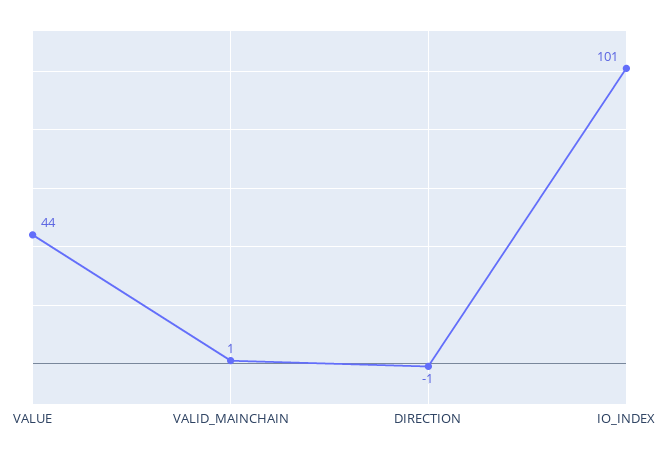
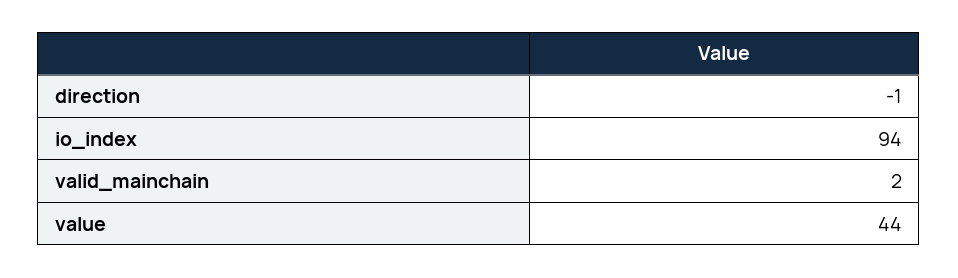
  {
    "VALUE": 44,
-   "VALID_MAINCHAIN": 1,
+   "VALID_MAINCHAIN": 2,
    "DIRECTION": -1,
-   "IO_INDEX": 101
+   "IO_INDEX": 94
  }

